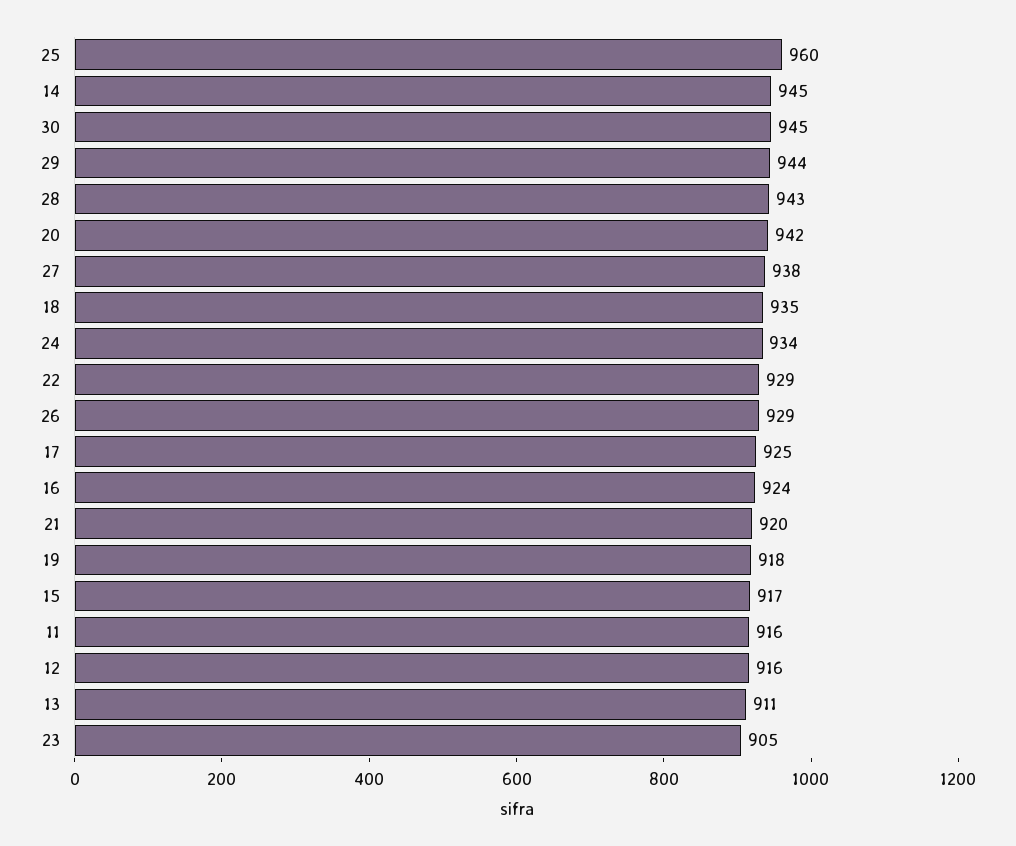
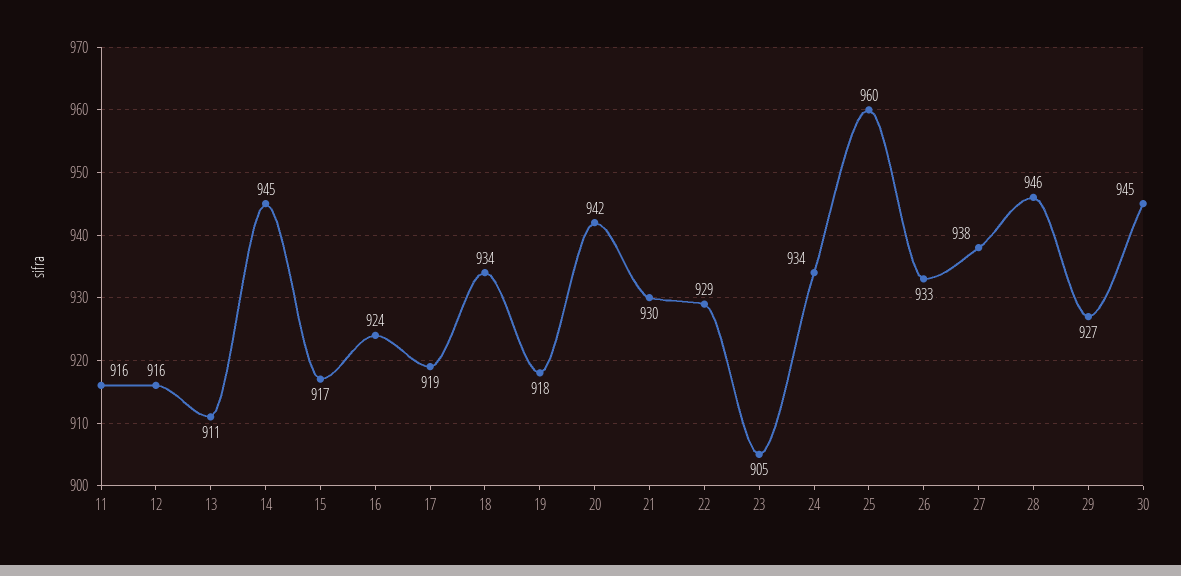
  {
    "25": 960,
    "14": 945,
    "30": 945,
-   "29": 944,
+   "29": 927,
-   "28": 943,
+   "28": 946,
    "20": 942,
    "27": 938,
-   "18": 935,
+   "18": 934,
    "24": 934,
    "22": 929,
-   "26": 929,
+   "26": 933,
-   "17": 925,
+   "17": 919,
    "16": 924,
-   "21": 920,
+   "21": 930,
    "19": 918,
    "15": 917,
    "11": 916,
    "12": 916,
    "13": 911,
    "23": 905
  }

